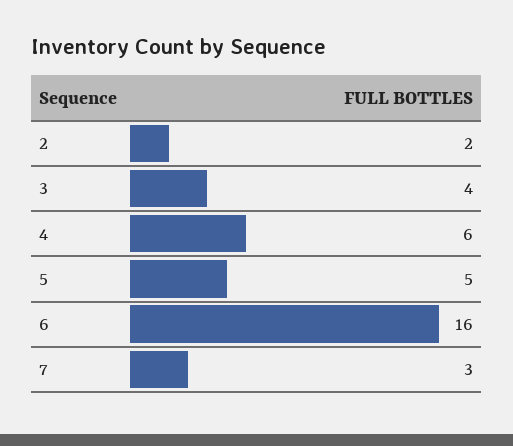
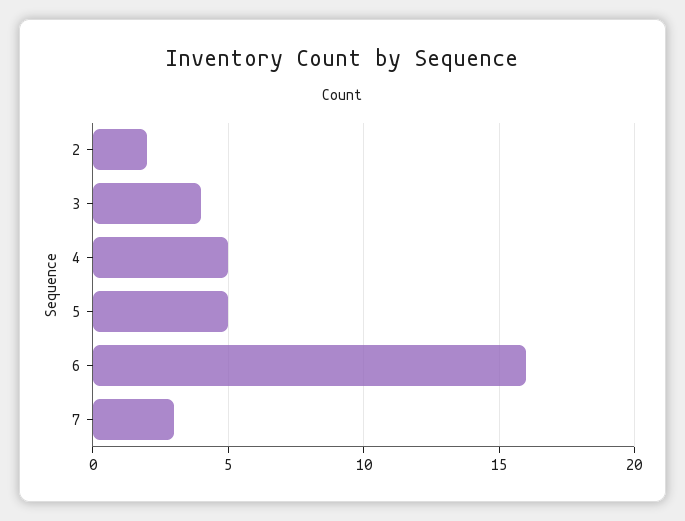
  {
    "2": 2,
    "3": 4,
-   "4": 6,
+   "4": 5,
    "5": 5,
    "6": 16,
    "7": 3
  }

